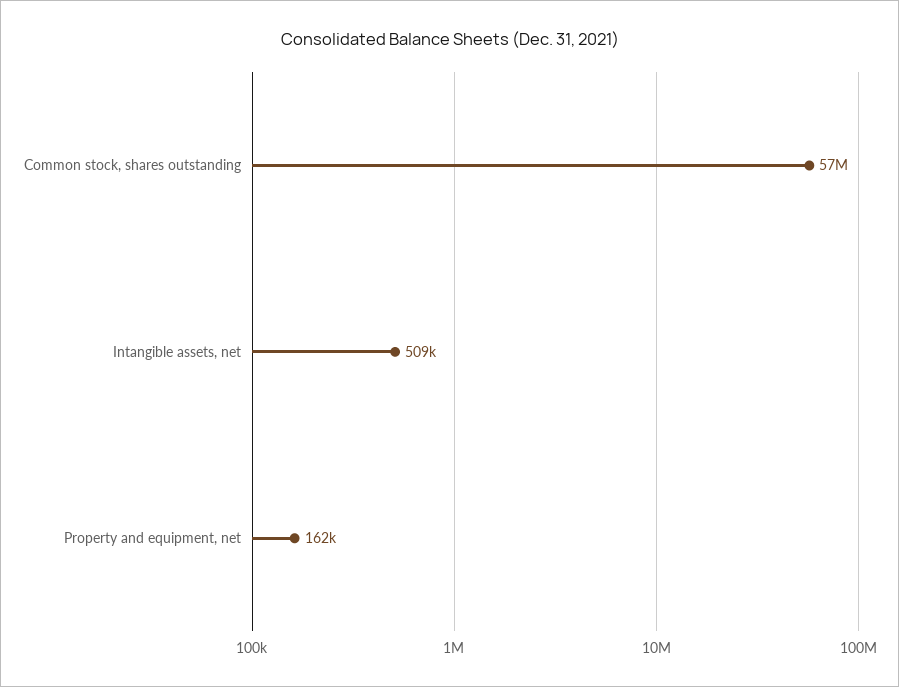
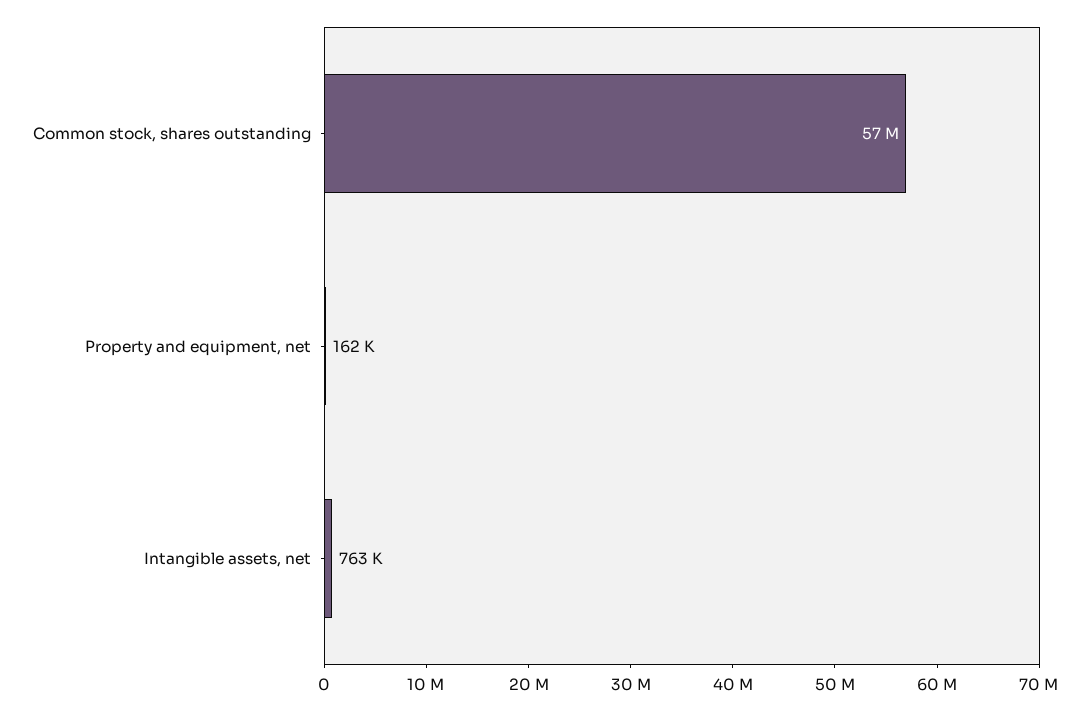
  {
    "Common stock, shares outstanding": 57000000,
-   "Intangible assets, net": 509000,
+   "Intangible assets, net": 763000,
    "Property and equipment, net": 162000
  }

